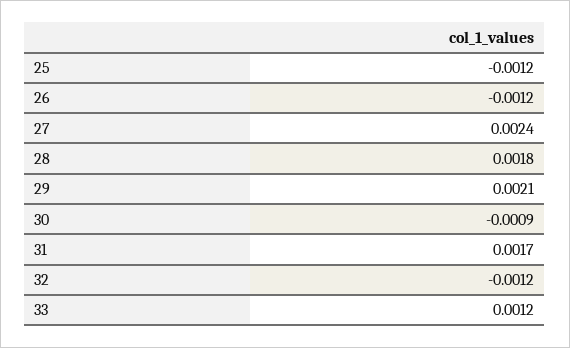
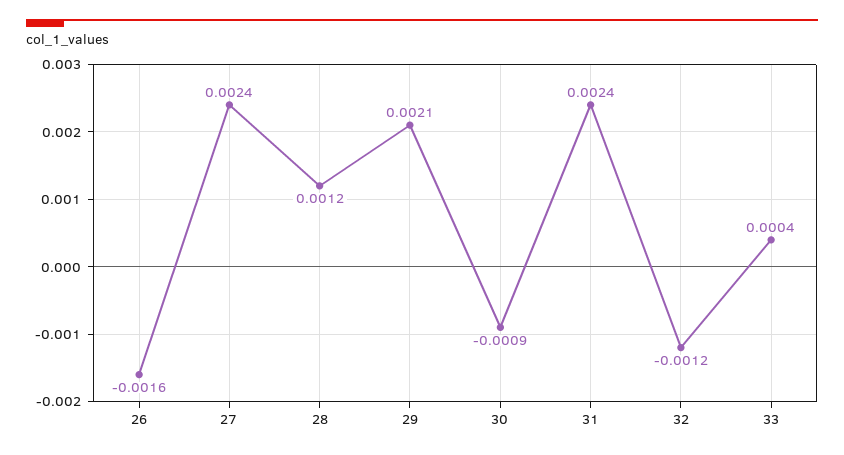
  {
-   "25": -0.0012,
-   "26": -0.0012,
+   "26": -0.0016,
    "27": 0.0024,
-   "28": 0.0018,
+   "28": 0.0012,
    "29": 0.0021,
    "30": -0.0009,
-   "31": 0.0017,
+   "31": 0.0024,
    "32": -0.0012,
-   "33": 0.0012
+   "33": 0.0004
  }

